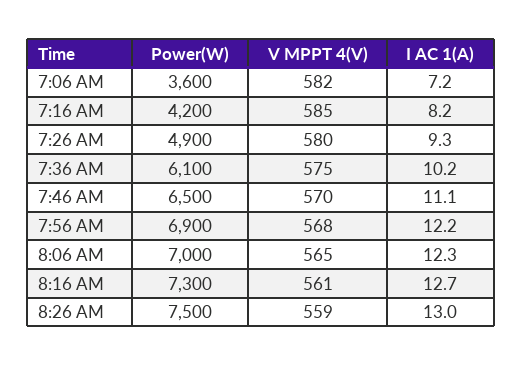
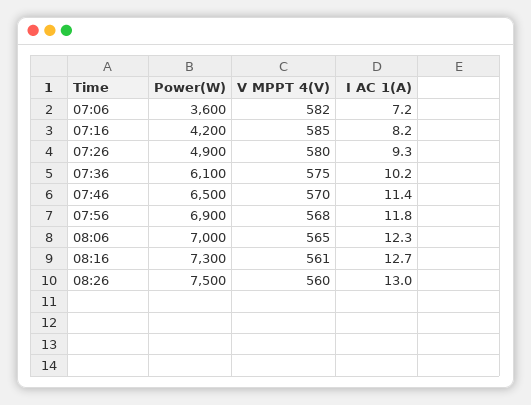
  {
    "Power(W)": {
      "7:06 AM": 3600,
      "7:16 AM": 4200,
      "7:26 AM": 4900,
      "7:36 AM": 6100,
      "7:46 AM": 6500,
      "7:56 AM": 6900,
      "8:06 AM": 7000,
      "8:16 AM": 7300,
      "8:26 AM": 7500
    },
    "V MPPT 4(V)": {
      "7:06 AM": 582,
      "7:16 AM": 585,
      "7:26 AM": 580,
      "7:36 AM": 575,
      "7:46 AM": 570,
      "7:56 AM": 568,
      "8:06 AM": 565,
      "8:16 AM": 561,
-     "8:26 AM": 559
+     "8:26 AM": 560
    },
    "I AC 1(A)": {
      "7:06 AM": 7.2,
      "7:16 AM": 8.2,
      "7:26 AM": 9.3,
      "7:36 AM": 10.2,
-     "7:46 AM": 11.1,
+     "7:46 AM": 11.4,
-     "7:56 AM": 12.2,
+     "7:56 AM": 11.8,
      "8:06 AM": 12.3,
      "8:16 AM": 12.7,
      "8:26 AM": 13
    }
  }

